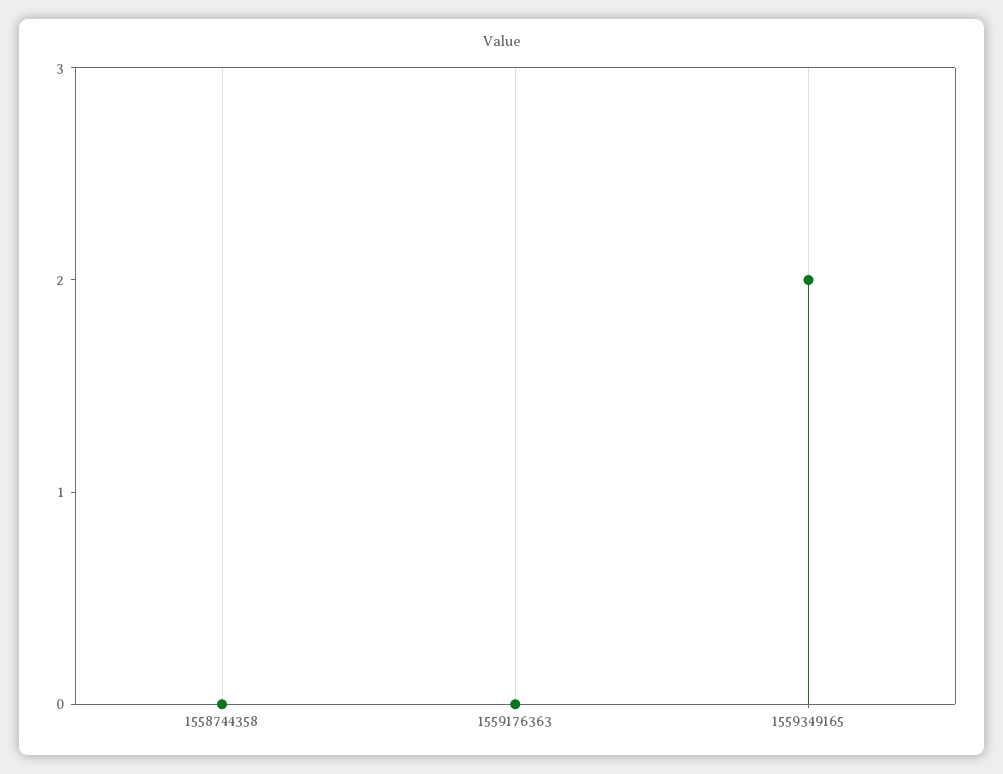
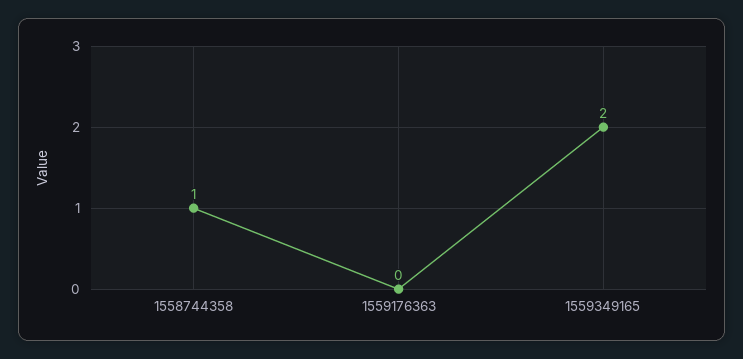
  {
-   "1558744358": 0,
+   "1558744358": 1,
    "1559176363": 0,
    "1559349165": 2
  }

